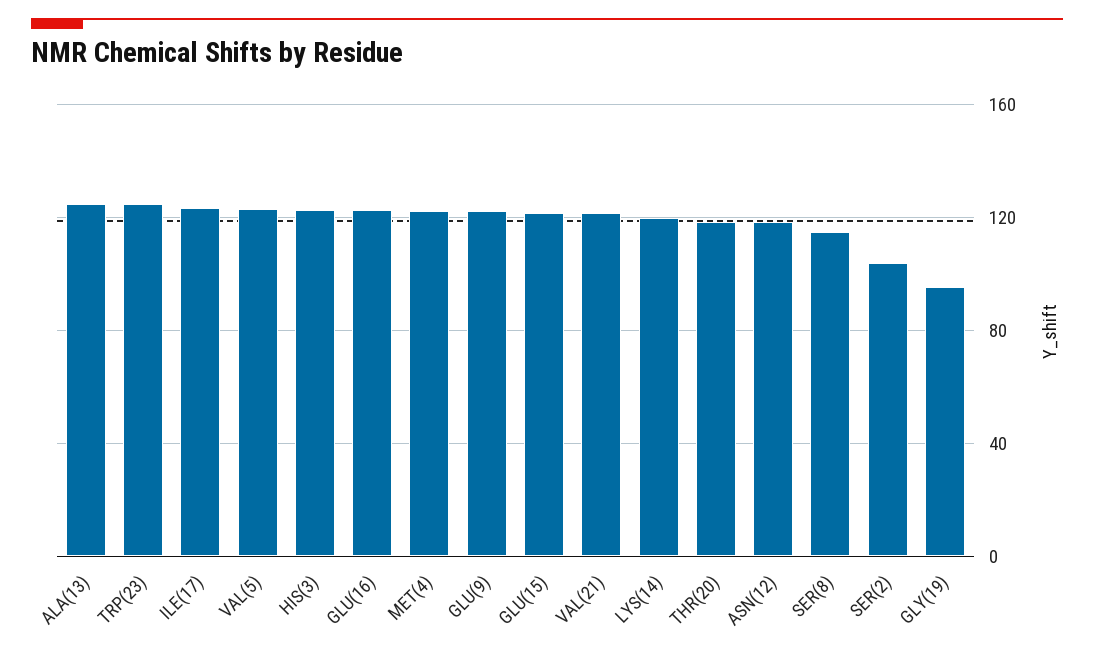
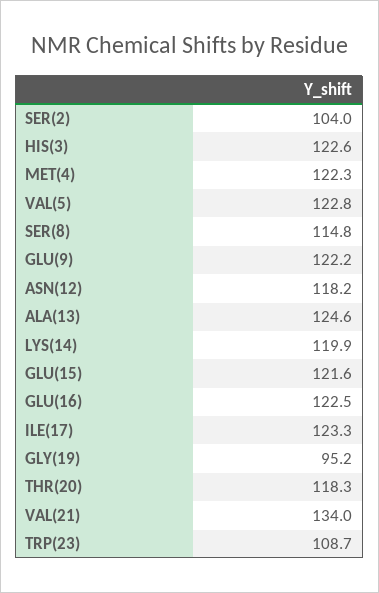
  {
    "ALA(13)": 124.6,
-   "TRP(23)": 125,
+   "TRP(23)": 108.7,
    "ILE(17)": 123.3,
    "VAL(5)": 122.8,
    "HIS(3)": 122.6,
    "GLU(16)": 122.5,
    "MET(4)": 122.3,
    "GLU(9)": 122.2,
    "GLU(15)": 121.6,
-   "VAL(21)": 120,
+   "VAL(21)": 134,
    "LYS(14)": 119.9,
    "THR(20)": 118.3,
    "ASN(12)": 118.2,
    "SER(8)": 114.8,
    "SER(2)": 104,
    "GLY(19)": 95.2
  }

